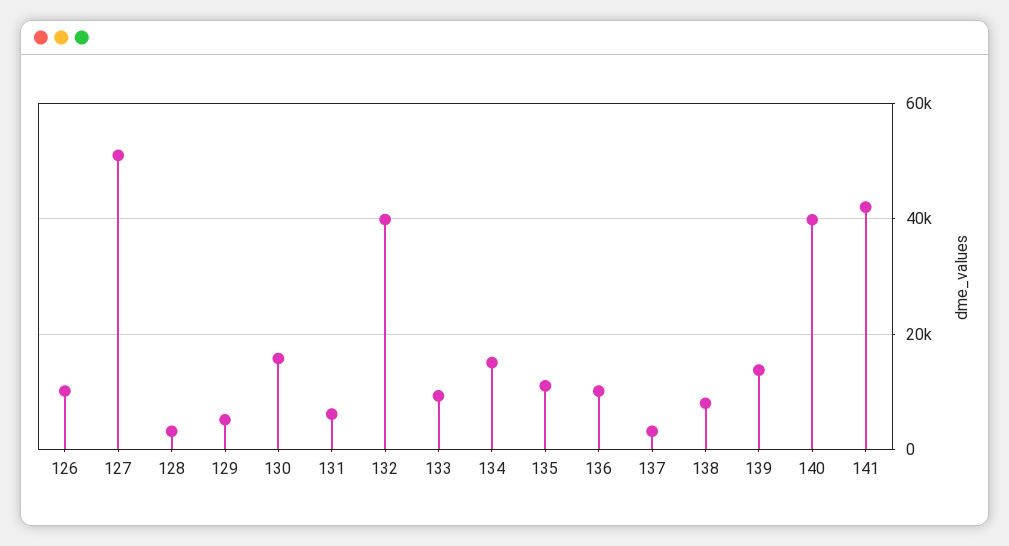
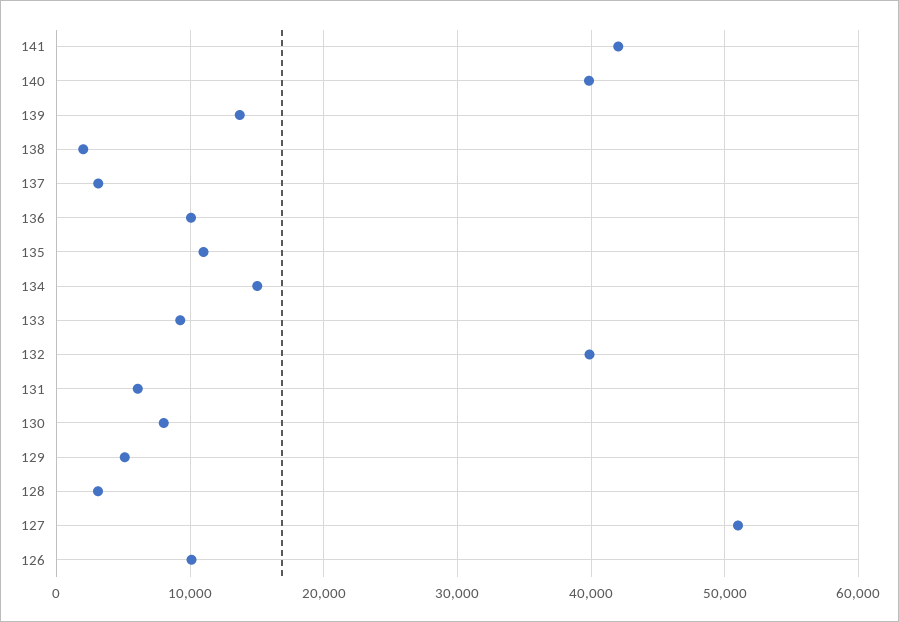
  {
    "126": 10000,
    "127": 51000,
    "128": 3000,
    "129": 5000,
-   "130": 16000,
+   "130": 8000,
    "131": 6000,
    "132": 40000,
    "133": 9000,
    "134": 15000,
    "135": 11000,
    "136": 10000,
    "137": 3000,
-   "138": 8000,
+   "138": 2000,
    "139": 14000,
    "140": 40000,
    "141": 42000
  }

